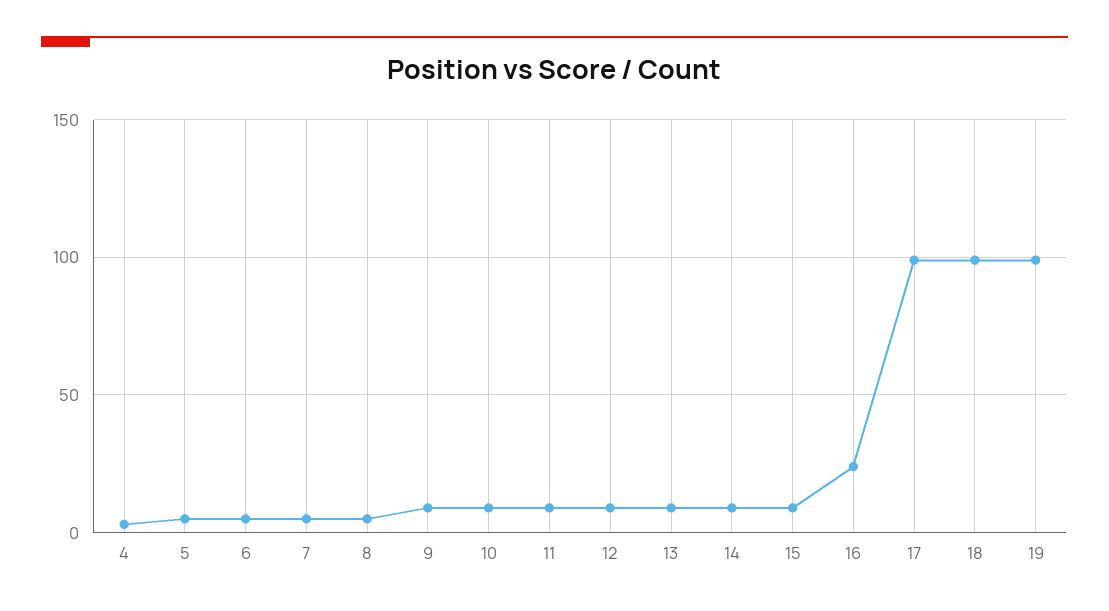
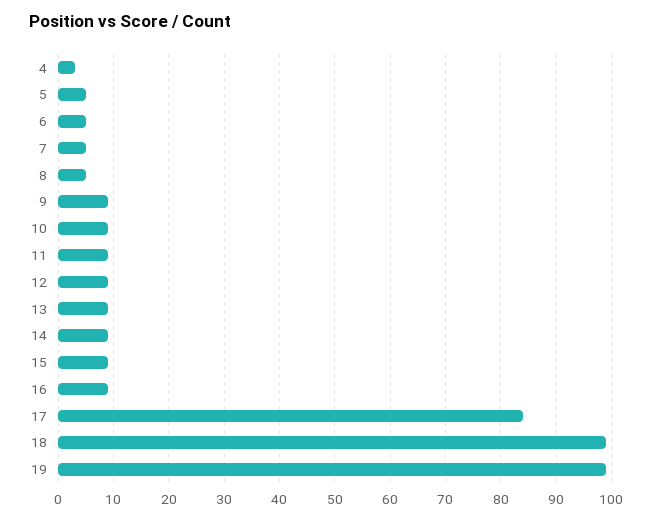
  {
    "4": 5,
    "5": 5,
    "6": 5,
    "7": 5,
    "8": 5,
    "9": 10,
    "10": 10,
    "11": 10,
    "12": 10,
    "13": 10,
    "14": 10,
    "15": 10,
-   "16": 25,
+   "16": 10,
-   "17": 100,
+   "17": 85,
    "18": 100,
    "19": 100
  }

